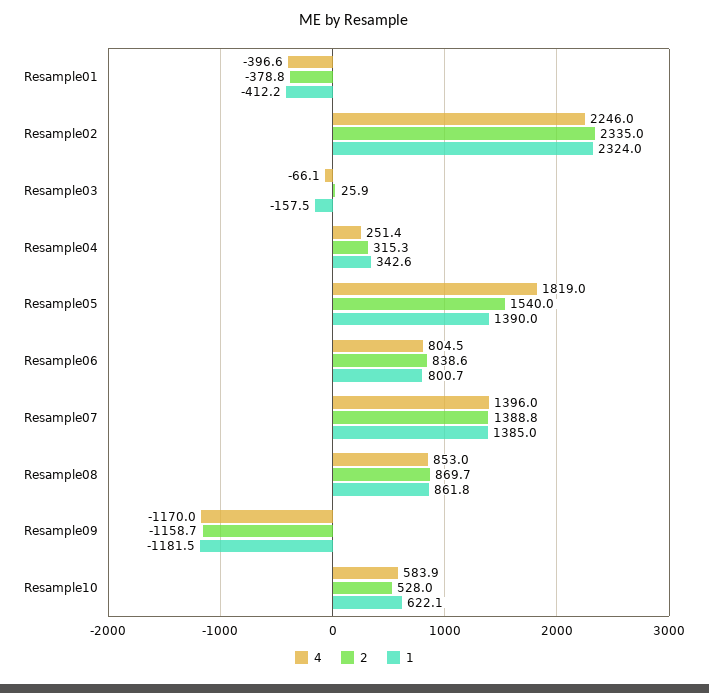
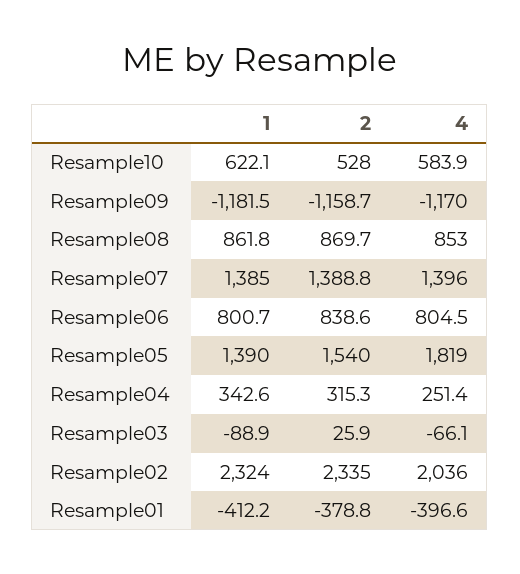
  {
    "4": {
      "Resample01": -396.6,
-     "Resample02": 2246,
+     "Resample02": 2036,
      "Resample03": -66.1,
      "Resample04": 251.4,
      "Resample05": 1819,
      "Resample06": 804.5,
      "Resample07": 1396,
      "Resample08": 853,
      "Resample09": -1170,
      "Resample10": 583.9
    },
    "2": {
      "Resample01": -378.8,
      "Resample02": 2335,
      "Resample03": 25.9,
      "Resample04": 315.3,
      "Resample05": 1540,
      "Resample06": 838.6,
      "Resample07": 1388.8,
      "Resample08": 869.7,
      "Resample09": -1158.7,
      "Resample10": 528
    },
    "1": {
      "Resample01": -412.2,
      "Resample02": 2324,
-     "Resample03": -157.5,
+     "Resample03": -88.9,
      "Resample04": 342.6,
      "Resample05": 1390,
      "Resample06": 800.7,
      "Resample07": 1385,
      "Resample08": 861.8,
      "Resample09": -1181.5,
      "Resample10": 622.1
    }
  }

